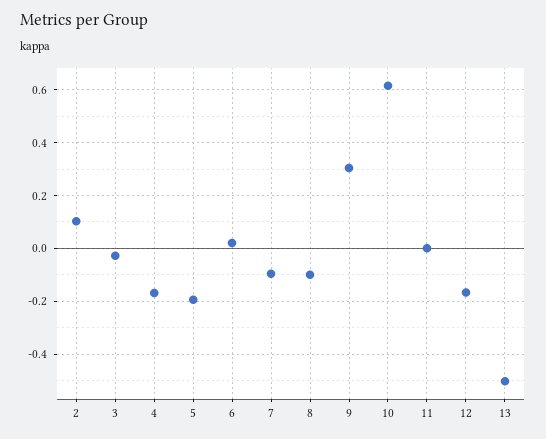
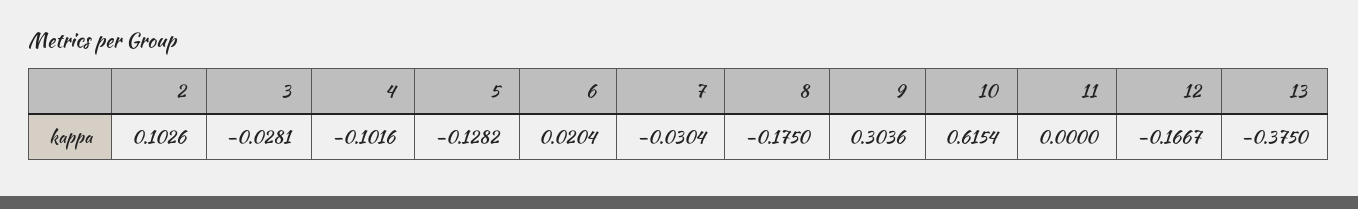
  {
    "2": 0.1026,
    "3": -0.0281,
-   "4": -0.175,
+   "4": -0.1016,
-   "5": -0.2,
+   "5": -0.1282,
    "6": 0.0204,
-   "7": -0.1,
+   "7": -0.0304,
-   "8": -0.1,
+   "8": -0.175,
    "9": 0.3036,
    "10": 0.6154,
    "11": 0,
    "12": -0.1667,
-   "13": -0.5
+   "13": -0.375
  }

